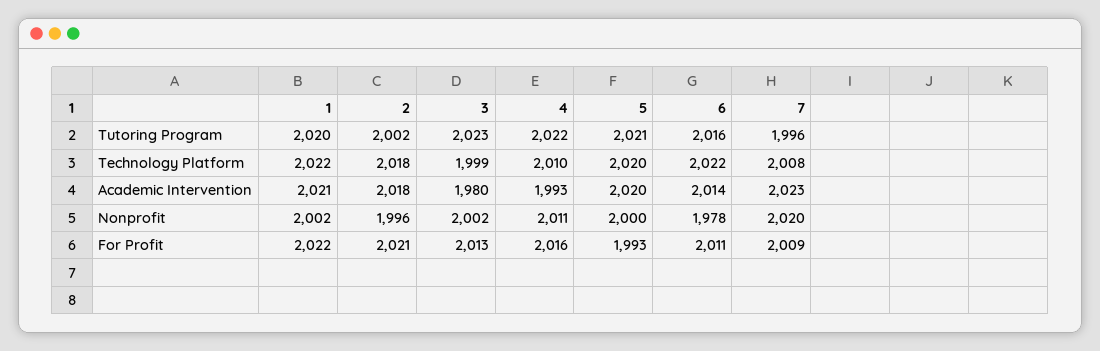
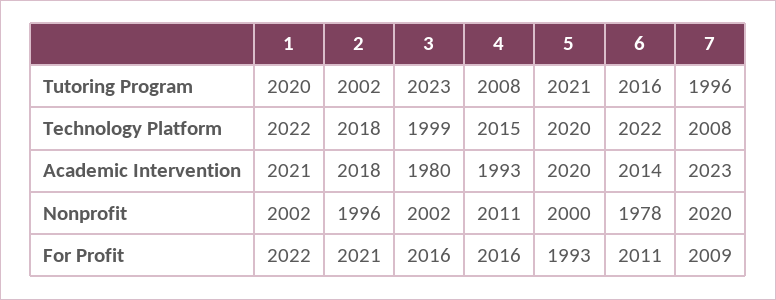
  {
    "1": {
      "Tutoring Program": 2020,
      "Technology Platform": 2022,
      "Academic Intervention": 2021,
      "Nonprofit": 2002,
      "For Profit": 2022
    },
    "2": {
      "Tutoring Program": 2002,
      "Technology Platform": 2018,
      "Academic Intervention": 2018,
      "Nonprofit": 1996,
      "For Profit": 2021
    },
    "3": {
      "Tutoring Program": 2023,
      "Technology Platform": 1999,
      "Academic Intervention": 1980,
      "Nonprofit": 2002,
-     "For Profit": 2013
+     "For Profit": 2016
    },
    "4": {
-     "Tutoring Program": 2022,
+     "Tutoring Program": 2008,
-     "Technology Platform": 2010,
+     "Technology Platform": 2015,
      "Academic Intervention": 1993,
      "Nonprofit": 2011,
      "For Profit": 2016
    },
    "5": {
      "Tutoring Program": 2021,
      "Technology Platform": 2020,
      "Academic Intervention": 2020,
      "Nonprofit": 2000,
      "For Profit": 1993
    },
    "6": {
      "Tutoring Program": 2016,
      "Technology Platform": 2022,
      "Academic Intervention": 2014,
      "Nonprofit": 1978,
      "For Profit": 2011
    },
    "7": {
      "Tutoring Program": 1996,
      "Technology Platform": 2008,
      "Academic Intervention": 2023,
      "Nonprofit": 2020,
      "For Profit": 2009
    }
  }

